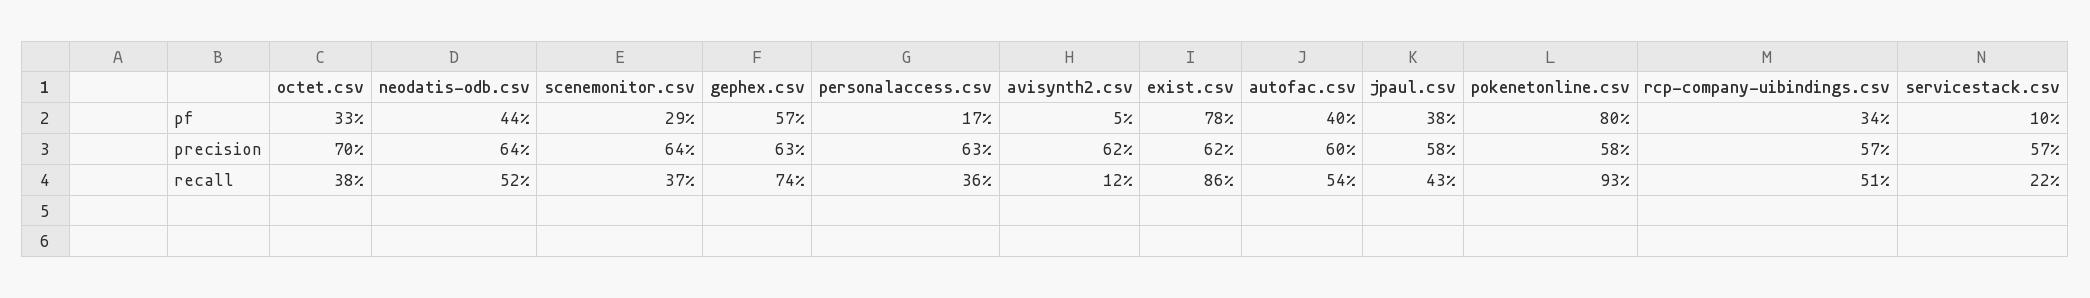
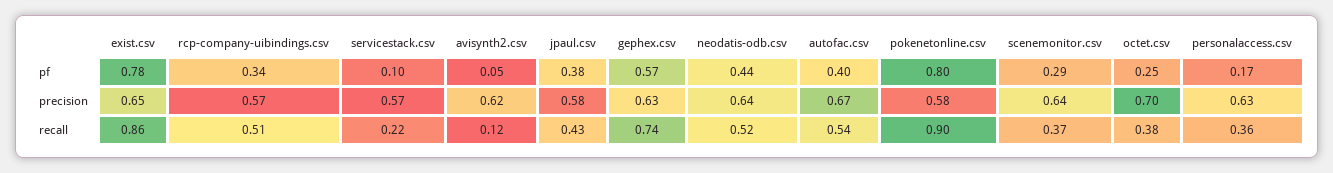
  {
    "octet.csv": {
-     "pf": 0.33,
+     "pf": 0.25,
      "precision": 0.7,
      "recall": 0.38
    },
    "neodatis-odb.csv": {
      "pf": 0.44,
      "precision": 0.64,
      "recall": 0.52
    },
    "scenemonitor.csv": {
      "pf": 0.29,
      "precision": 0.64,
      "recall": 0.37
    },
    "gephex.csv": {
      "pf": 0.57,
      "precision": 0.63,
      "recall": 0.74
    },
    "personalaccess.csv": {
      "pf": 0.17,
      "precision": 0.63,
      "recall": 0.36
    },
    "avisynth2.csv": {
      "pf": 0.05,
      "precision": 0.62,
      "recall": 0.12
    },
    "exist.csv": {
      "pf": 0.78,
-     "precision": 0.62,
+     "precision": 0.65,
      "recall": 0.86
    },
    "autofac.csv": {
      "pf": 0.4,
-     "precision": 0.6,
+     "precision": 0.67,
      "recall": 0.54
    },
    "jpaul.csv": {
      "pf": 0.38,
      "precision": 0.58,
      "recall": 0.43
    },
    "pokenetonline.csv": {
      "pf": 0.8,
      "precision": 0.58,
-     "recall": 0.93
+     "recall": 0.9
    },
    "rcp-company-uibindings.csv": {
      "pf": 0.34,
      "precision": 0.57,
      "recall": 0.51
    },
    "servicestack.csv": {
      "pf": 0.1,
      "precision": 0.57,
      "recall": 0.22
    }
  }

